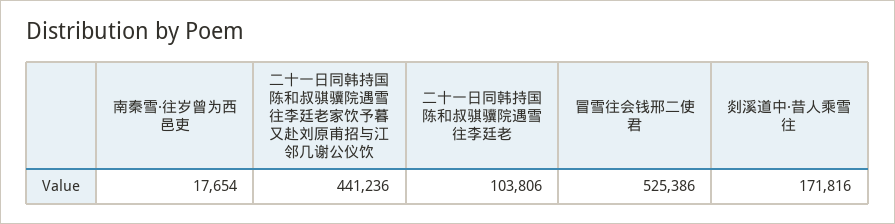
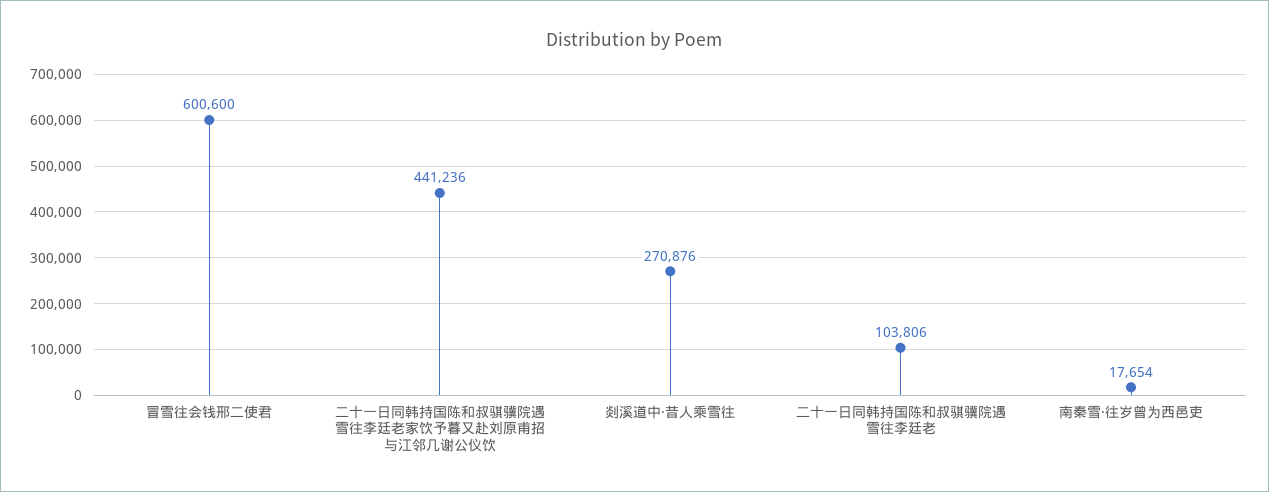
  {
    "南秦雪·往岁曾为西邑吏": 17654,
    "二十一日同韩持国陈和叔骐骥院遇雪往李廷老家饮予暮又赴刘原甫招与江邻几谢公仪饮": 441236,
    "二十一日同韩持国陈和叔骐骥院遇雪往李廷老": 103806,
-   "冒雪往会钱邢二使君": 525386,
+   "冒雪往会钱邢二使君": 600600,
-   "剡溪道中·昔人乘雪往": 171816
+   "剡溪道中·昔人乘雪往": 270876
  }

